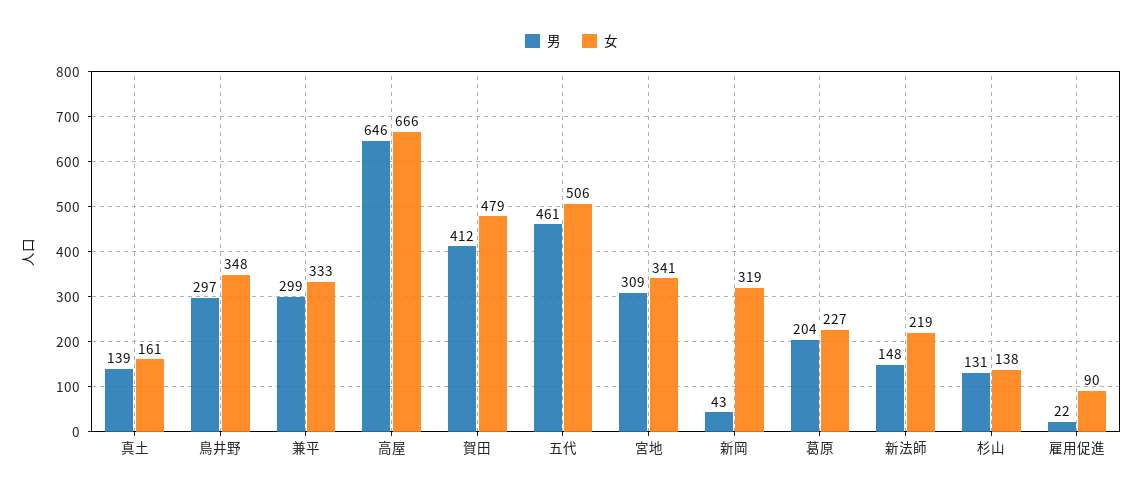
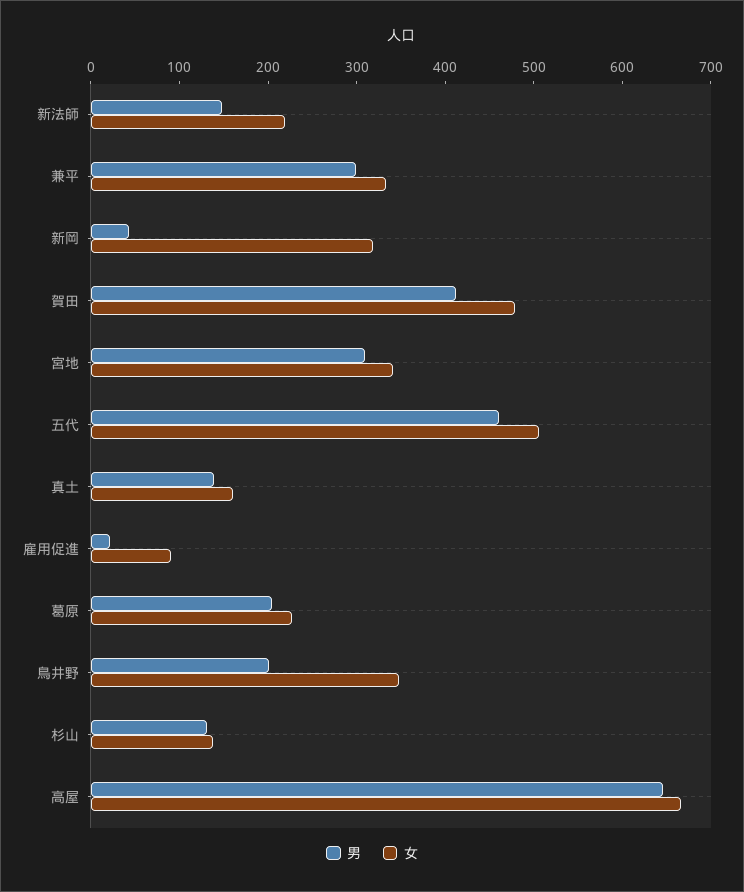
  {
    "男": {
      "真土": 139,
-     "鳥井野": 297,
+     "鳥井野": 200,
      "兼平": 299,
      "高屋": 646,
      "賀田": 412,
      "五代": 461,
      "宮地": 309,
      "新岡": 43,
      "葛原": 204,
      "新法師": 148,
      "杉山": 131,
      "雇用促進": 22
    },
    "女": {
      "真土": 161,
      "鳥井野": 348,
      "兼平": 333,
      "高屋": 666,
      "賀田": 479,
      "五代": 506,
      "宮地": 341,
      "新岡": 319,
      "葛原": 227,
      "新法師": 219,
      "杉山": 138,
      "雇用促進": 90
    }
  }

